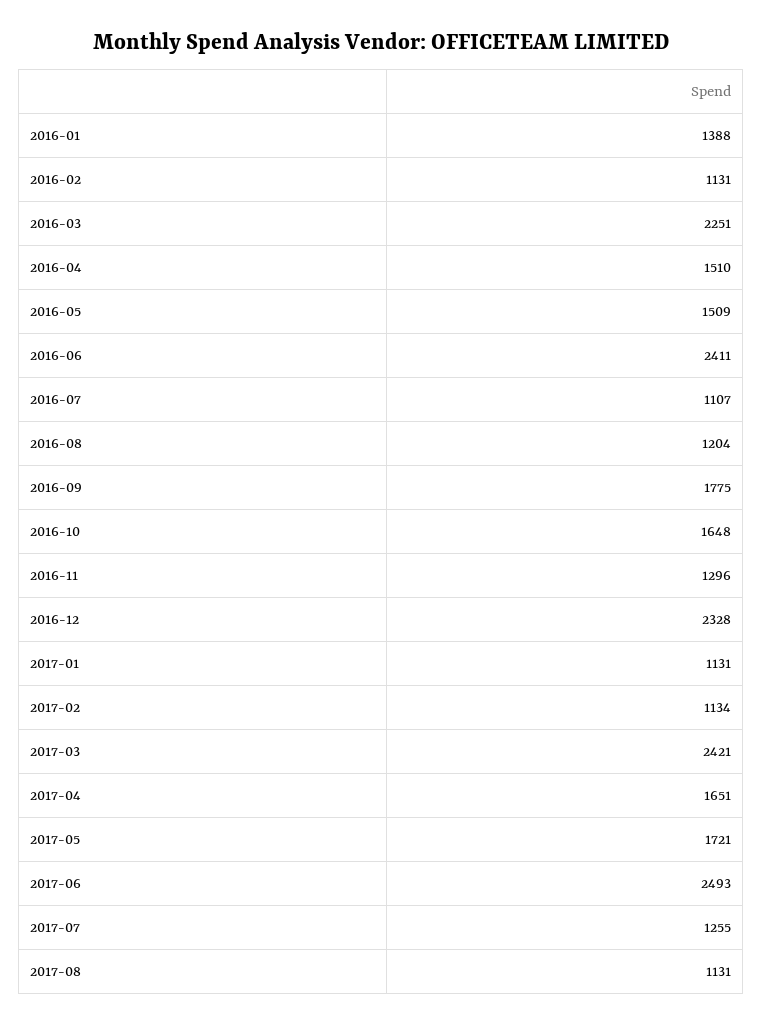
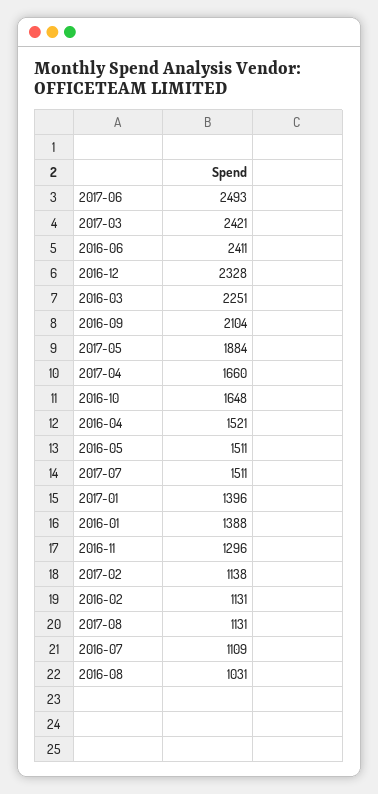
  {
    "2016-01": 1388,
    "2016-02": 1131,
    "2016-03": 2251,
-   "2016-04": 1510,
+   "2016-04": 1521,
-   "2016-05": 1509,
+   "2016-05": 1511,
    "2016-06": 2411,
-   "2016-07": 1107,
+   "2016-07": 1109,
-   "2016-08": 1204,
+   "2016-08": 1031,
-   "2016-09": 1775,
+   "2016-09": 2104,
    "2016-10": 1648,
    "2016-11": 1296,
    "2016-12": 2328,
-   "2017-01": 1131,
+   "2017-01": 1396,
-   "2017-02": 1134,
+   "2017-02": 1138,
    "2017-03": 2421,
-   "2017-04": 1651,
+   "2017-04": 1660,
-   "2017-05": 1721,
+   "2017-05": 1884,
    "2017-06": 2493,
-   "2017-07": 1255,
+   "2017-07": 1511,
    "2017-08": 1131
  }

